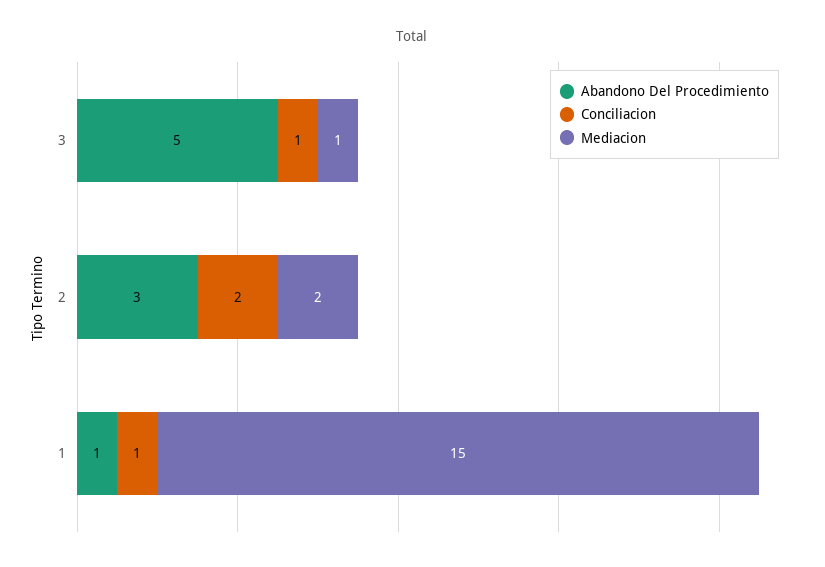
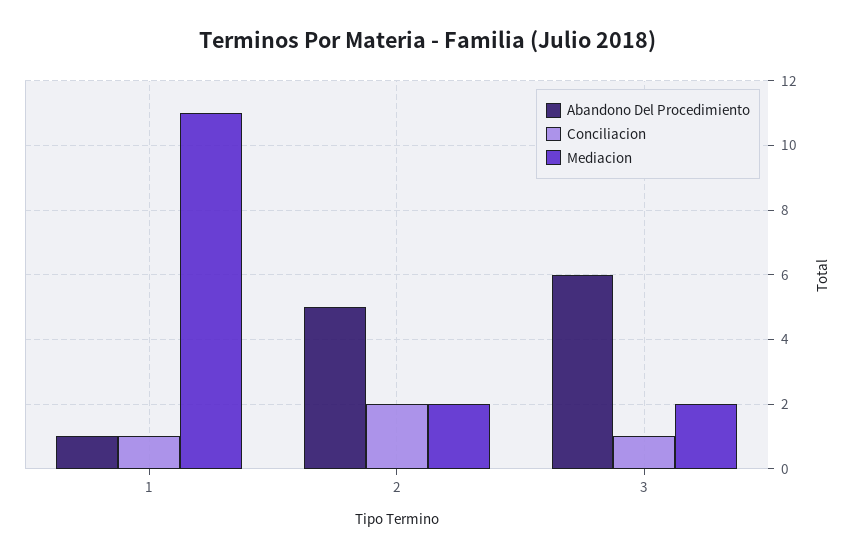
  {
    "Abandono Del Procedimiento": {
-     "3": 5,
+     "3": 6,
-     "2": 3,
+     "2": 5,
      "1": 1
    },
    "Conciliacion": {
      "3": 1,
      "2": 2,
      "1": 1
    },
    "Mediacion": {
-     "3": 1,
+     "3": 2,
      "2": 2,
-     "1": 15
+     "1": 11
    }
  }

